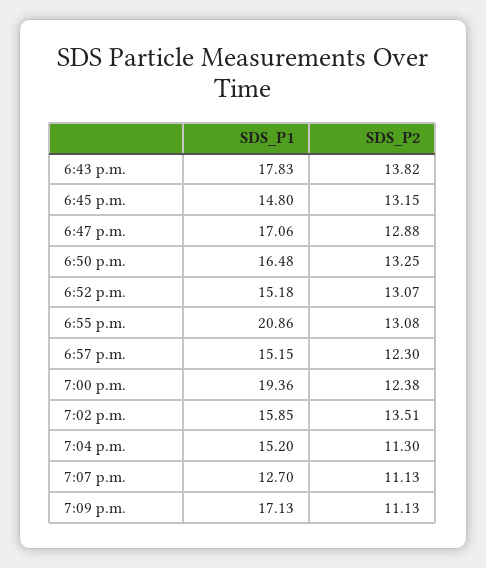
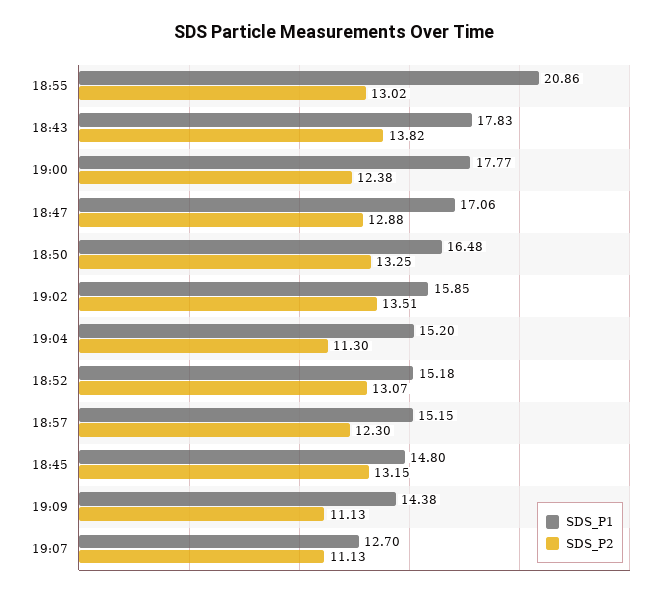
  {
    "SDS_P1": {
      "6:43 p.m.": 17.83,
      "6:45 p.m.": 14.8,
      "6:47 p.m.": 17.06,
      "6:50 p.m.": 16.48,
      "6:52 p.m.": 15.18,
      "6:55 p.m.": 20.86,
      "6:57 p.m.": 15.15,
-     "7:00 p.m.": 19.36,
+     "7:00 p.m.": 17.77,
      "7:02 p.m.": 15.85,
      "7:04 p.m.": 15.2,
      "7:07 p.m.": 12.7,
-     "7:09 p.m.": 17.13
+     "7:09 p.m.": 14.38
    },
    "SDS_P2": {
      "6:43 p.m.": 13.82,
      "6:45 p.m.": 13.15,
      "6:47 p.m.": 12.88,
      "6:50 p.m.": 13.25,
      "6:52 p.m.": 13.07,
-     "6:55 p.m.": 13.08,
+     "6:55 p.m.": 13.02,
      "6:57 p.m.": 12.3,
      "7:00 p.m.": 12.38,
      "7:02 p.m.": 13.51,
      "7:04 p.m.": 11.3,
      "7:07 p.m.": 11.13,
      "7:09 p.m.": 11.13
    }
  }

